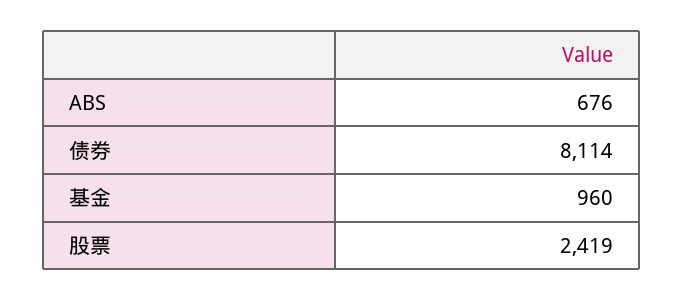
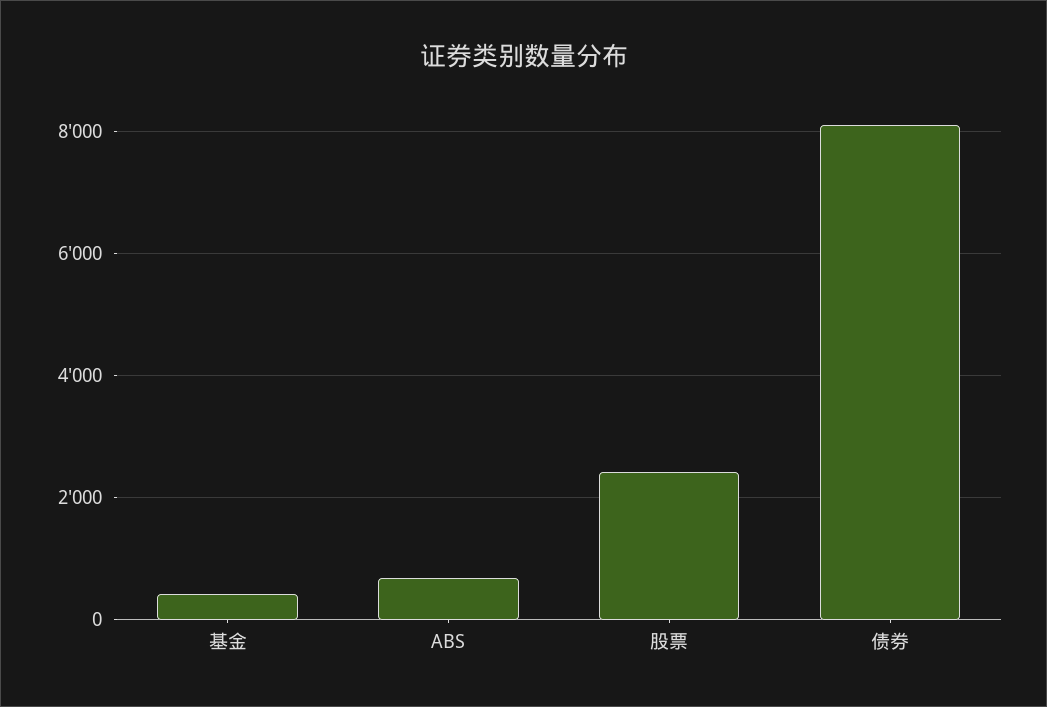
  {
    "ABS": 676,
    "债券": 8114,
-   "基金": 960,
+   "基金": 400,
    "股票": 2419
  }

